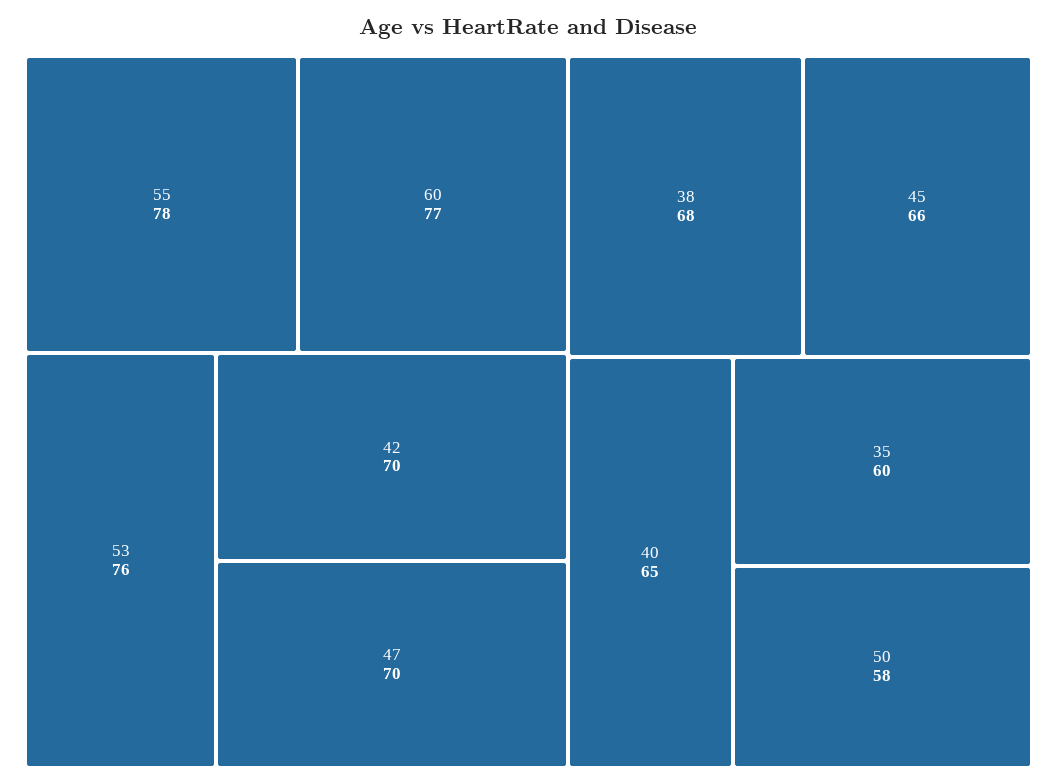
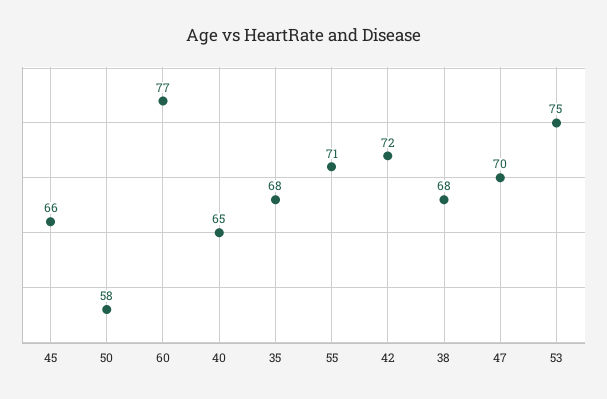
  {
-   "55": 78,
+   "55": 71,
    "60": 77,
-   "53": 76,
+   "53": 75,
-   "42": 70,
+   "42": 72,
    "47": 70,
    "38": 68,
    "45": 66,
    "40": 65,
-   "35": 60,
+   "35": 68,
    "50": 58
  }

